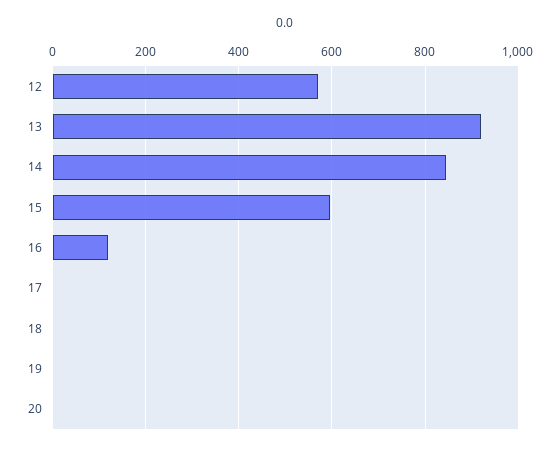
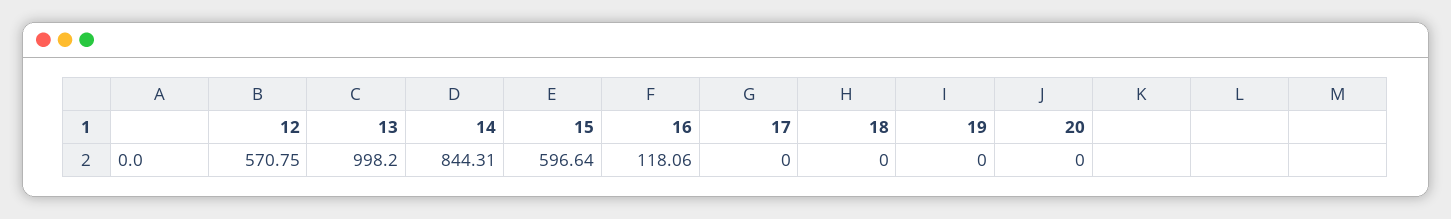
  {
    "12": 570.75,
-   "13": 920,
+   "13": 998.2,
    "14": 844.31,
    "15": 596.64,
    "16": 118.06,
    "17": 0,
    "18": 0,
    "19": 0,
    "20": 0
  }

